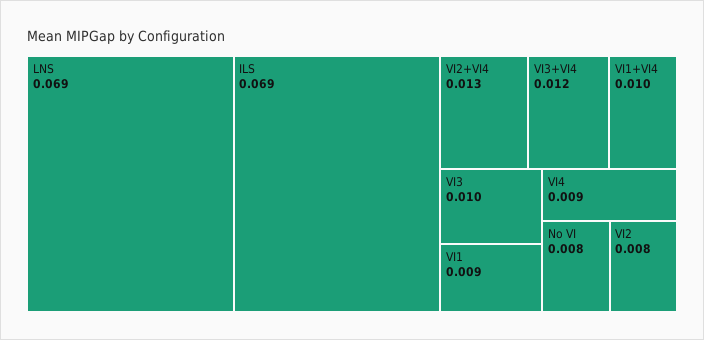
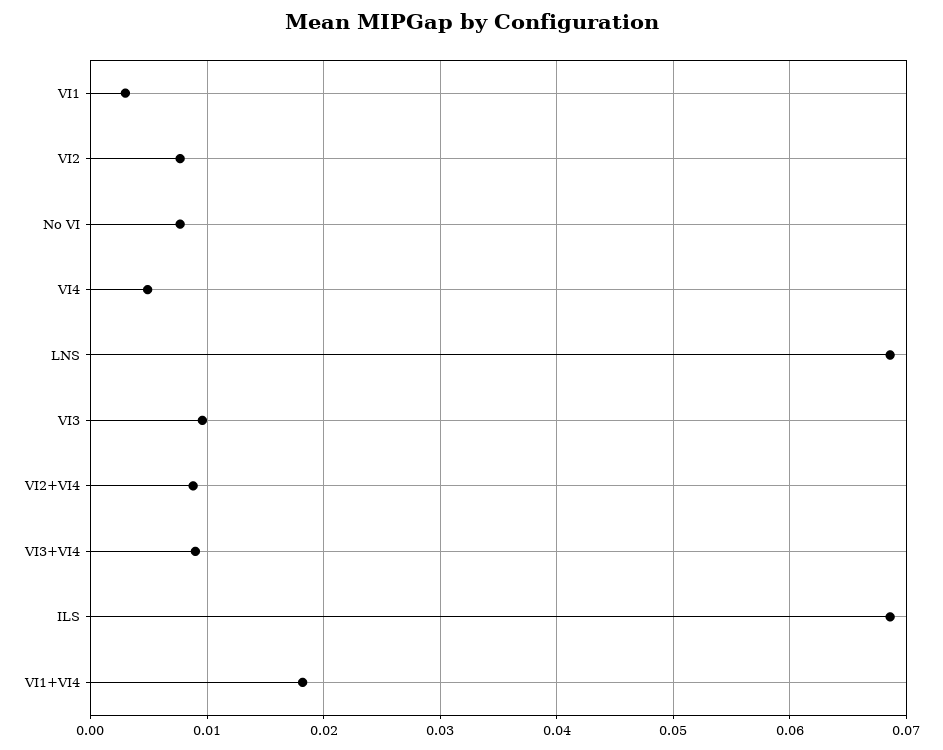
  {
    "LNS": 0.069,
    "ILS": 0.069,
-   "VI2+VI4": 0.013,
+   "VI2+VI4": 0.009,
-   "VI3+VI4": 0.012,
+   "VI3+VI4": 0.009,
-   "VI1+VI4": 0.01,
+   "VI1+VI4": 0.018,
    "VI3": 0.01,
-   "VI1": 0.009,
+   "VI1": 0.003,
-   "VI4": 0.009,
+   "VI4": 0.005,
    "No VI": 0.008,
    "VI2": 0.008
  }

